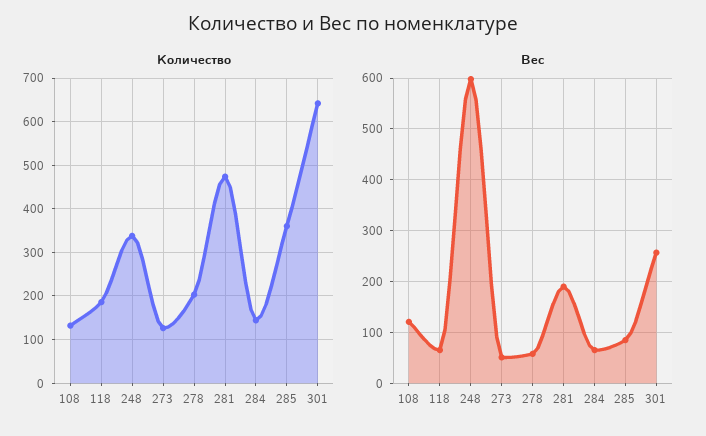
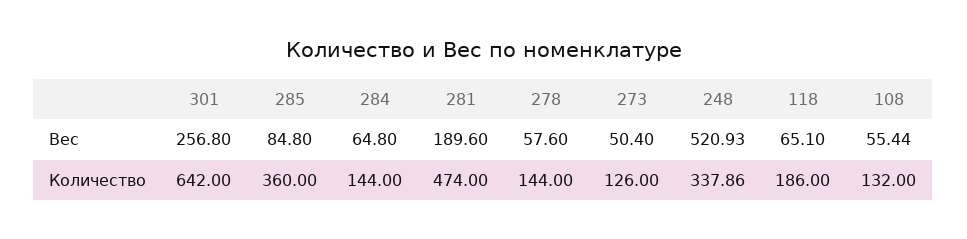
  {
    "Количество": {
      "108": 132,
      "118": 186,
      "248": 337.86,
      "273": 126,
-     "278": 200,
+     "278": 144,
      "281": 474,
      "284": 144,
      "285": 360,
      "301": 642
    },
    "Вес": {
-     "108": 120,
+     "108": 55.44,
      "118": 65.1,
-     "248": 600,
+     "248": 520.93,
      "273": 50.4,
      "278": 57.6,
      "281": 189.6,
      "284": 64.8,
      "285": 84.8,
      "301": 256.8
    }
  }

